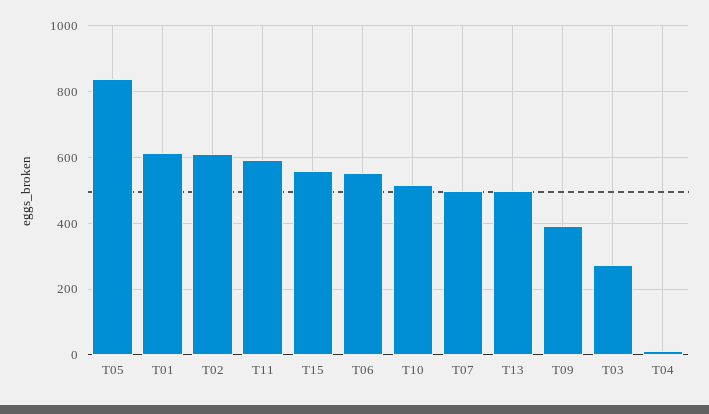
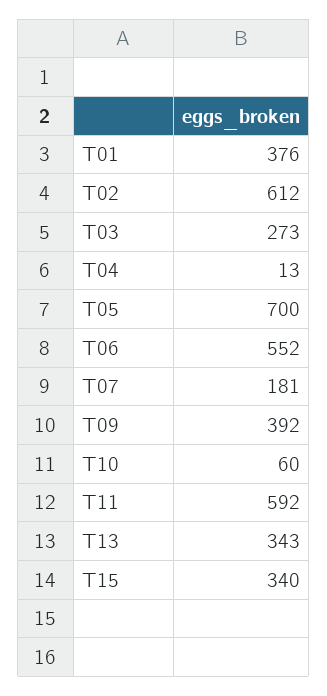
  {
-   "T05": 840,
+   "T05": 700,
-   "T01": 620,
+   "T01": 376,
    "T02": 612,
    "T11": 592,
-   "T15": 560,
+   "T15": 340,
    "T06": 552,
-   "T10": 520,
+   "T10": 60,
-   "T07": 500,
+   "T07": 181,
-   "T13": 500,
+   "T13": 343,
    "T09": 392,
    "T03": 273,
    "T04": 13
  }

